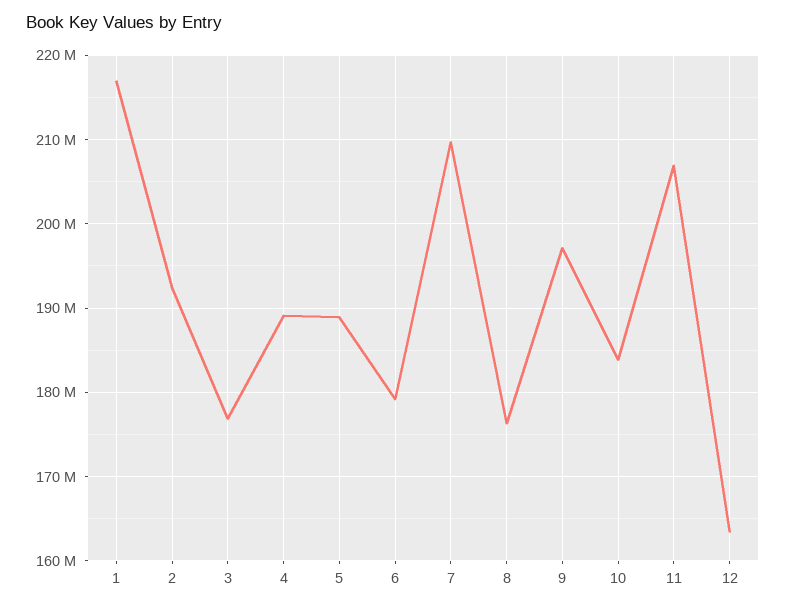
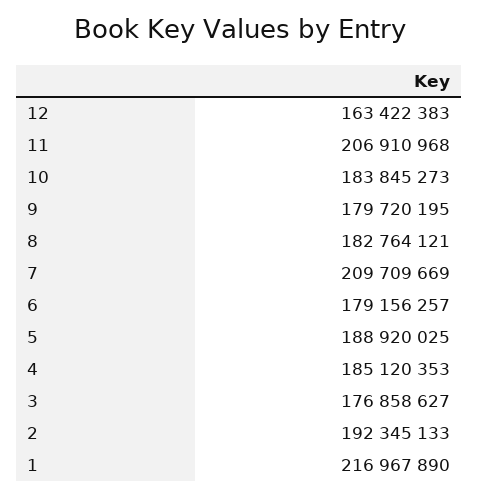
  {
    "1": 216967890,
    "2": 192345133,
    "3": 176858627,
-   "4": 189000000,
+   "4": 185120353,
    "5": 188920025,
    "6": 179156257,
    "7": 209709669,
-   "8": 176000000,
+   "8": 182764121,
-   "9": 197000000,
+   "9": 179720195,
    "10": 183845273,
    "11": 206910968,
    "12": 163422383
  }

